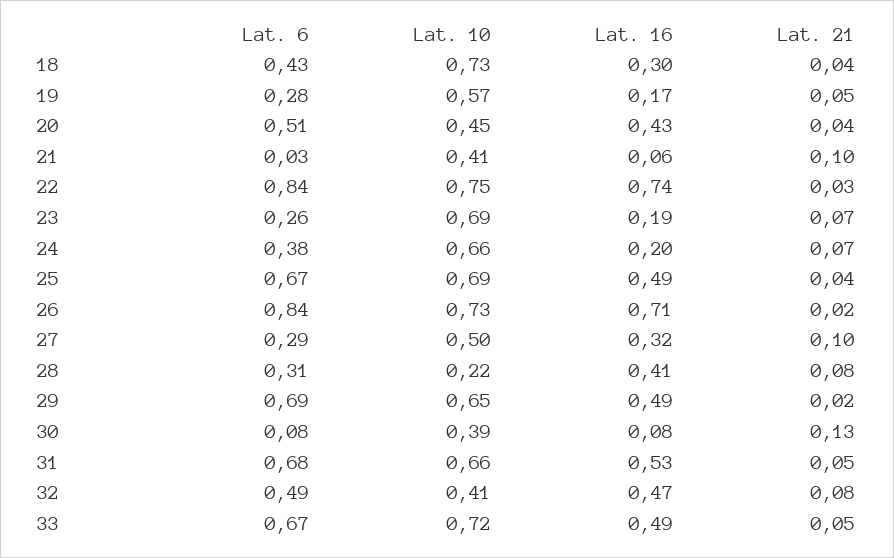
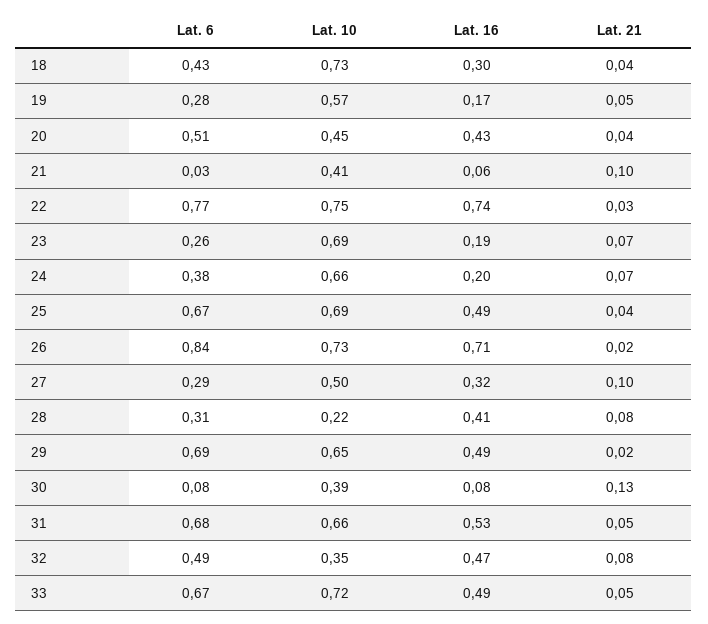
  {
    "Lat. 6": {
      "18": 0.43,
      "19": 0.28,
      "20": 0.51,
      "21": 0.03,
-     "22": 0.84,
+     "22": 0.77,
      "23": 0.26,
      "24": 0.38,
      "25": 0.67,
      "26": 0.84,
      "27": 0.29,
      "28": 0.31,
      "29": 0.69,
      "30": 0.08,
      "31": 0.68,
      "32": 0.49,
      "33": 0.67
    },
    "Lat. 10": {
      "18": 0.73,
      "19": 0.57,
      "20": 0.45,
      "21": 0.41,
      "22": 0.75,
      "23": 0.69,
      "24": 0.66,
      "25": 0.69,
      "26": 0.73,
      "27": 0.5,
      "28": 0.22,
      "29": 0.65,
      "30": 0.39,
      "31": 0.66,
-     "32": 0.41,
+     "32": 0.35,
      "33": 0.72
    },
    "Lat. 16": {
      "18": 0.3,
      "19": 0.17,
      "20": 0.43,
      "21": 0.06,
      "22": 0.74,
      "23": 0.19,
      "24": 0.2,
      "25": 0.49,
      "26": 0.71,
      "27": 0.32,
      "28": 0.41,
      "29": 0.49,
      "30": 0.08,
      "31": 0.53,
      "32": 0.47,
      "33": 0.49
    },
    "Lat. 21": {
      "18": 0.04,
      "19": 0.05,
      "20": 0.04,
      "21": 0.1,
      "22": 0.03,
      "23": 0.07,
      "24": 0.07,
      "25": 0.04,
      "26": 0.02,
      "27": 0.1,
      "28": 0.08,
      "29": 0.02,
      "30": 0.13,
      "31": 0.05,
      "32": 0.08,
      "33": 0.05
    }
  }

